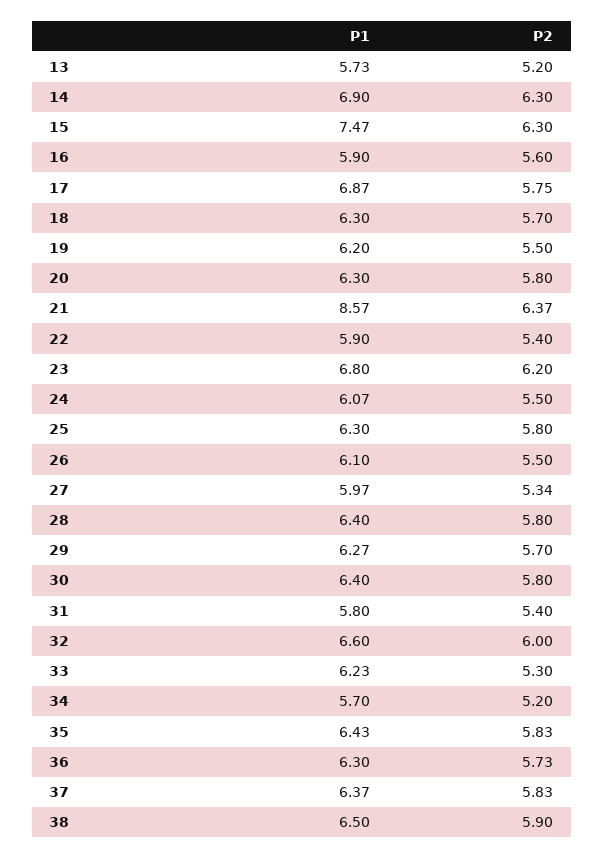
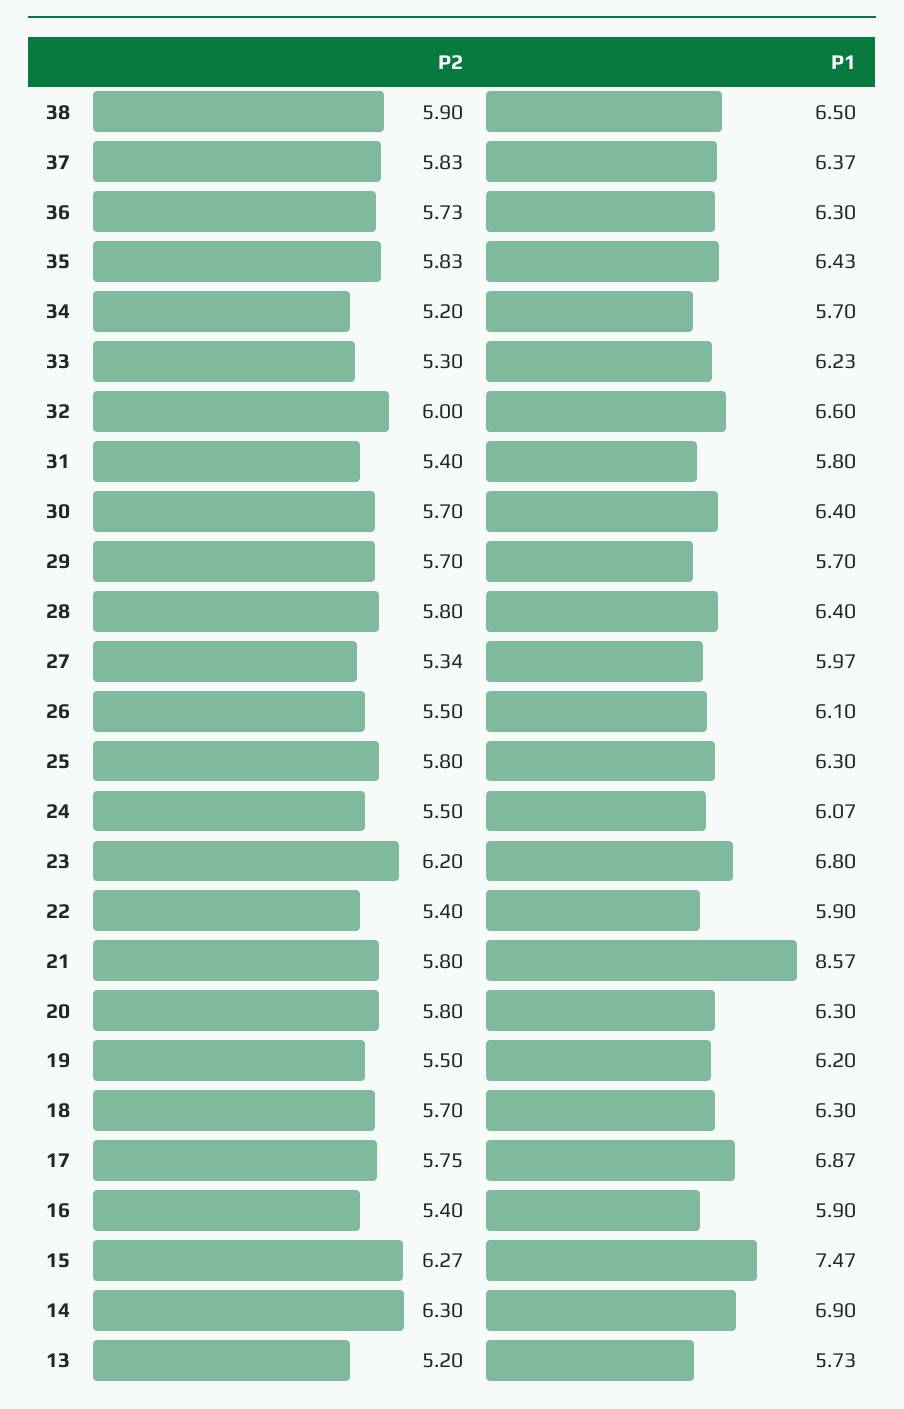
  {
    "P1": {
      "13": 5.73,
      "14": 6.9,
      "15": 7.47,
      "16": 5.9,
      "17": 6.87,
      "18": 6.3,
      "19": 6.2,
      "20": 6.3,
      "21": 8.57,
      "22": 5.9,
      "23": 6.8,
      "24": 6.07,
      "25": 6.3,
      "26": 6.1,
      "27": 5.97,
      "28": 6.4,
-     "29": 6.27,
+     "29": 5.7,
      "30": 6.4,
      "31": 5.8,
      "32": 6.6,
      "33": 6.23,
      "34": 5.7,
      "35": 6.43,
      "36": 6.3,
      "37": 6.37,
      "38": 6.5
    },
    "P2": {
      "13": 5.2,
      "14": 6.3,
-     "15": 6.3,
+     "15": 6.27,
-     "16": 5.6,
+     "16": 5.4,
      "17": 5.75,
      "18": 5.7,
      "19": 5.5,
      "20": 5.8,
-     "21": 6.37,
+     "21": 5.8,
      "22": 5.4,
      "23": 6.2,
      "24": 5.5,
      "25": 5.8,
      "26": 5.5,
      "27": 5.34,
      "28": 5.8,
      "29": 5.7,
-     "30": 5.8,
+     "30": 5.7,
      "31": 5.4,
      "32": 6,
      "33": 5.3,
      "34": 5.2,
      "35": 5.83,
      "36": 5.73,
      "37": 5.83,
      "38": 5.9
    }
  }

